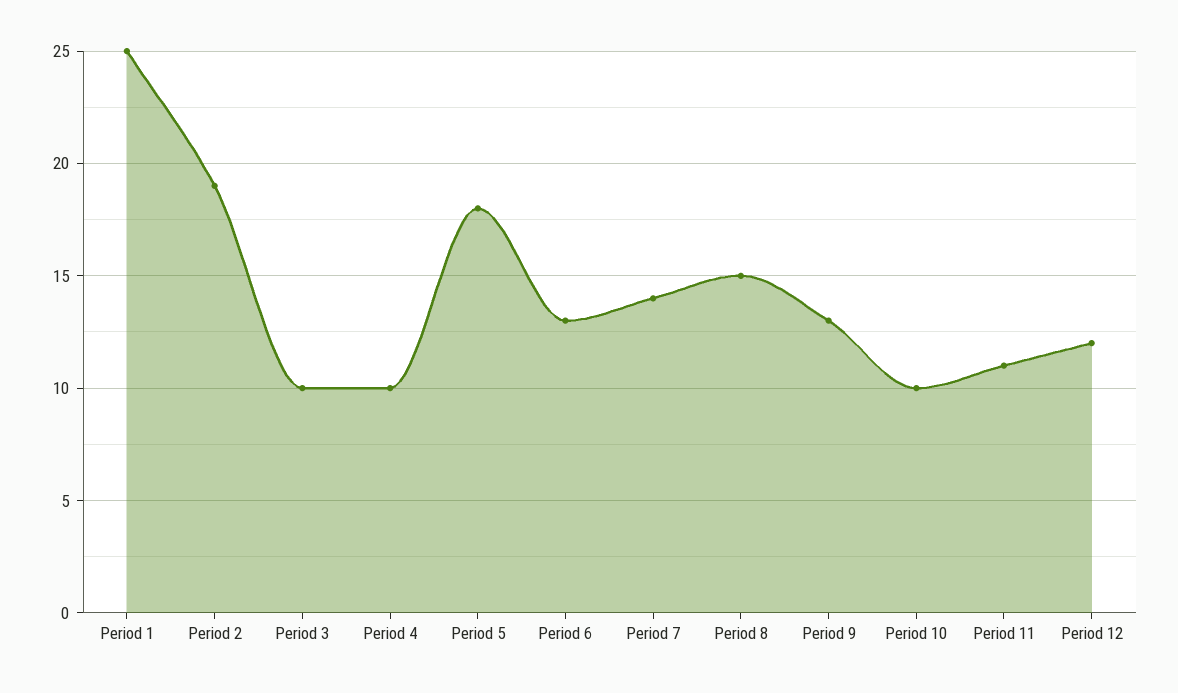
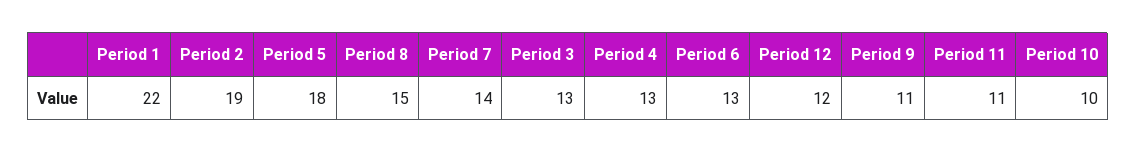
  {
-   "Period 1": 25,
+   "Period 1": 22,
    "Period 2": 19,
-   "Period 3": 10,
+   "Period 3": 13,
-   "Period 4": 10,
+   "Period 4": 13,
    "Period 5": 18,
    "Period 6": 13,
    "Period 7": 14,
    "Period 8": 15,
-   "Period 9": 13,
+   "Period 9": 11,
    "Period 10": 10,
    "Period 11": 11,
    "Period 12": 12
  }

